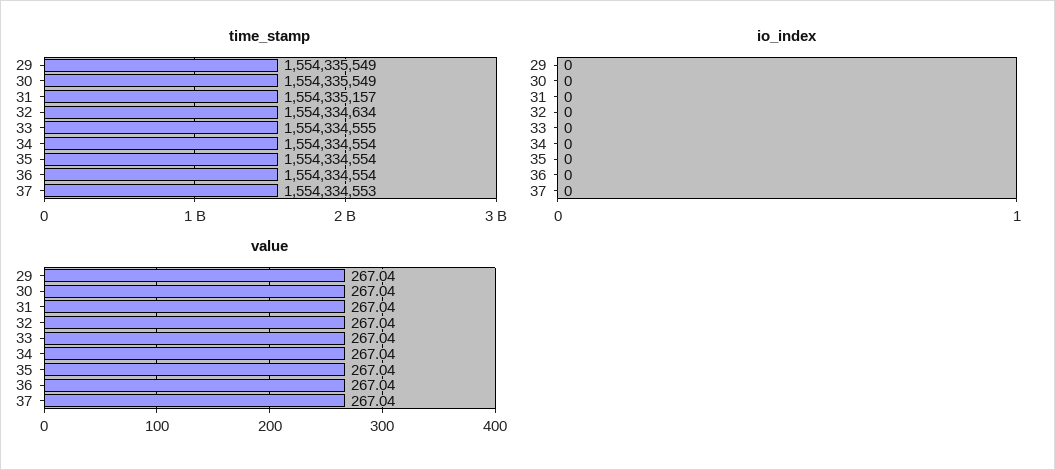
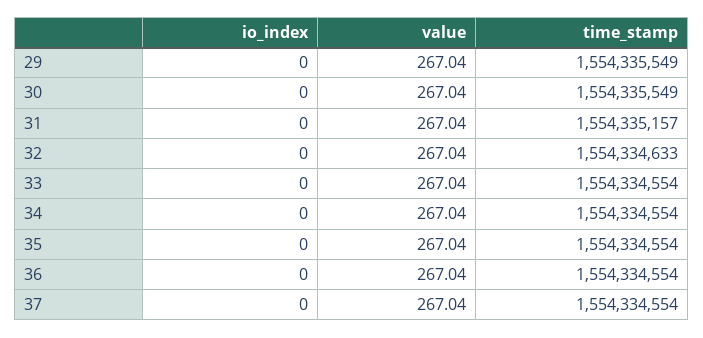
  {
    "time_stamp": {
      "29": 1554335549,
      "30": 1554335549,
      "31": 1554335157,
-     "32": 1554334634,
+     "32": 1554334633,
-     "33": 1554334555,
+     "33": 1554334554,
      "34": 1554334554,
      "35": 1554334554,
      "36": 1554334554,
-     "37": 1554334553
+     "37": 1554334554
    },
    "io_index": {
      "29": 0,
      "30": 0,
      "31": 0,
      "32": 0,
      "33": 0,
      "34": 0,
      "35": 0,
      "36": 0,
      "37": 0
    },
    "value": {
      "29": 267.04,
      "30": 267.04,
      "31": 267.04,
      "32": 267.04,
      "33": 267.04,
      "34": 267.04,
      "35": 267.04,
      "36": 267.04,
      "37": 267.04
    }
  }

